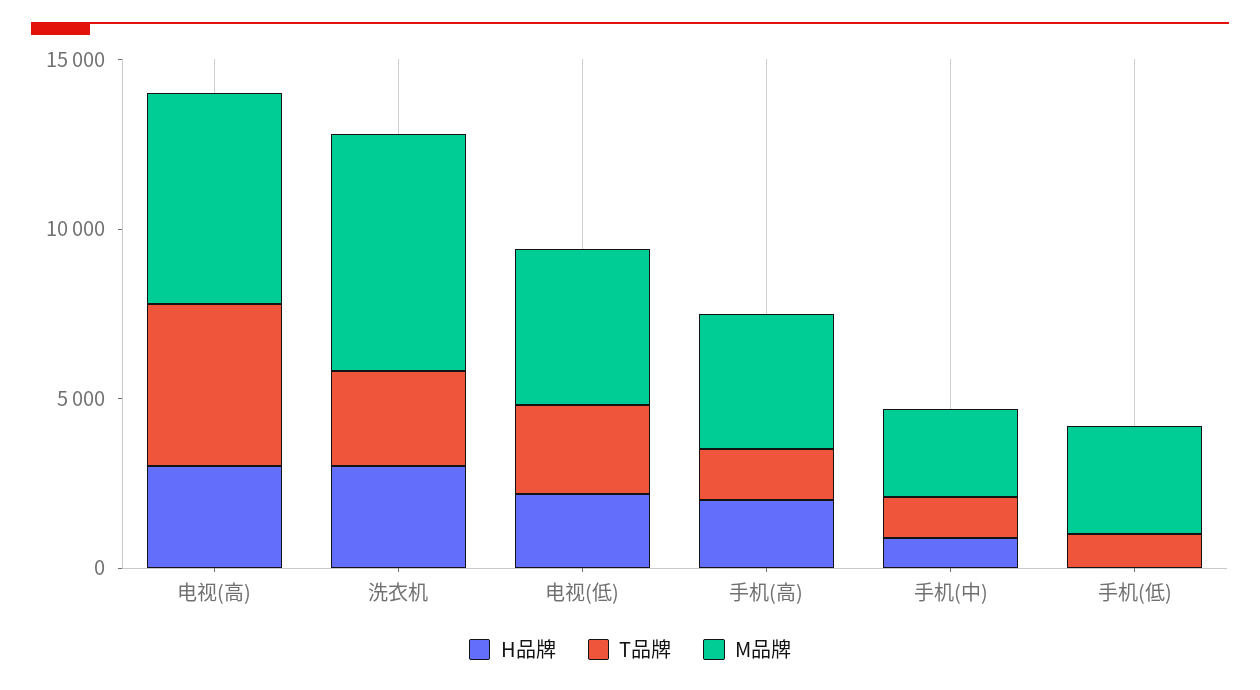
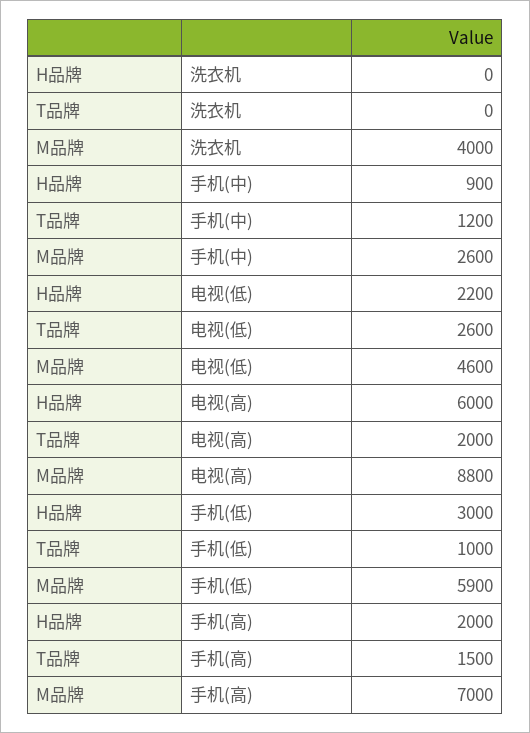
  {
    "H品牌": {
-     "电视(高)": 3000,
+     "电视(高)": 6000,
-     "洗衣机": 3000,
+     "洗衣机": 0,
      "电视(低)": 2200,
      "手机(高)": 2000,
      "手机(中)": 900,
-     "手机(低)": 0
+     "手机(低)": 3000
    },
    "T品牌": {
-     "电视(高)": 5000,
+     "电视(高)": 2000,
-     "洗衣机": 3000,
+     "洗衣机": 0,
      "电视(低)": 2600,
      "手机(高)": 1500,
      "手机(中)": 1200,
      "手机(低)": 1000
    },
    "M品牌": {
-     "电视(高)": 6000,
+     "电视(高)": 8800,
-     "洗衣机": 7000,
+     "洗衣机": 4000,
      "电视(低)": 4600,
-     "手机(高)": 4000,
+     "手机(高)": 7000,
      "手机(中)": 2600,
-     "手机(低)": 3000
+     "手机(低)": 5900
    }
  }

